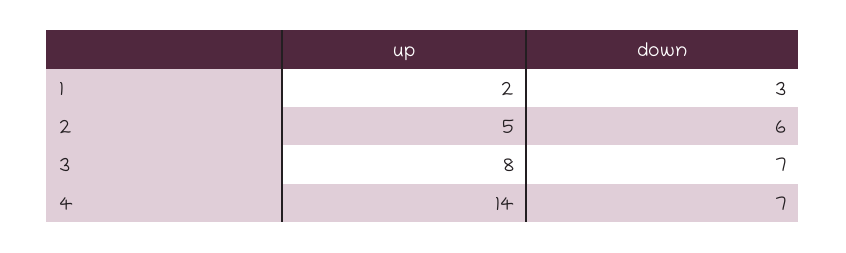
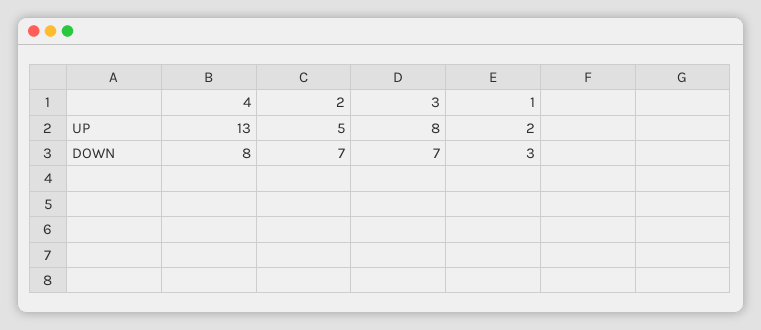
  {
    "up": {
      "1": 2,
      "2": 5,
      "3": 8,
-     "4": 14
+     "4": 13
    },
    "down": {
      "1": 3,
-     "2": 6,
+     "2": 7,
      "3": 7,
-     "4": 7
+     "4": 8
    }
  }

